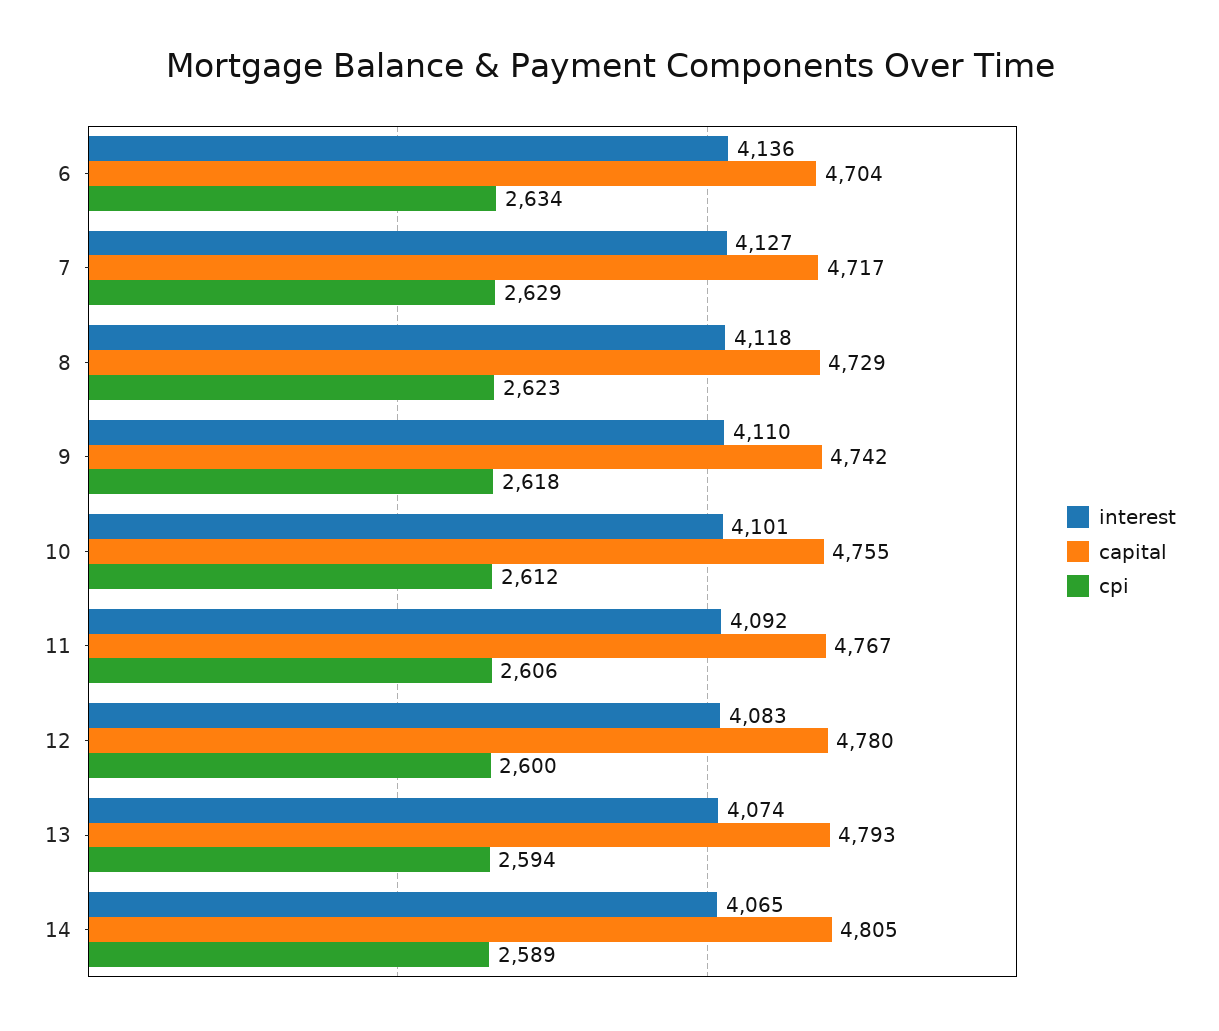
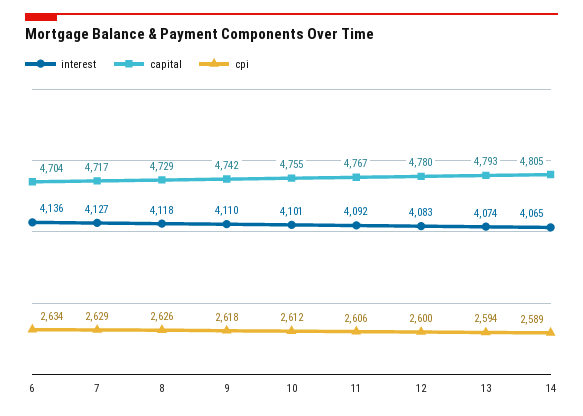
  {
    "interest": {
      "6": 4136,
      "7": 4127,
      "8": 4118,
      "9": 4110,
      "10": 4101,
      "11": 4092,
      "12": 4083,
      "13": 4074,
      "14": 4065
    },
    "capital": {
      "6": 4704,
      "7": 4717,
      "8": 4729,
      "9": 4742,
      "10": 4755,
      "11": 4767,
      "12": 4780,
      "13": 4793,
      "14": 4805
    },
    "cpi": {
      "6": 2634,
      "7": 2629,
-     "8": 2623,
+     "8": 2626,
      "9": 2618,
      "10": 2612,
      "11": 2606,
      "12": 2600,
      "13": 2594,
      "14": 2589
    }
  }

